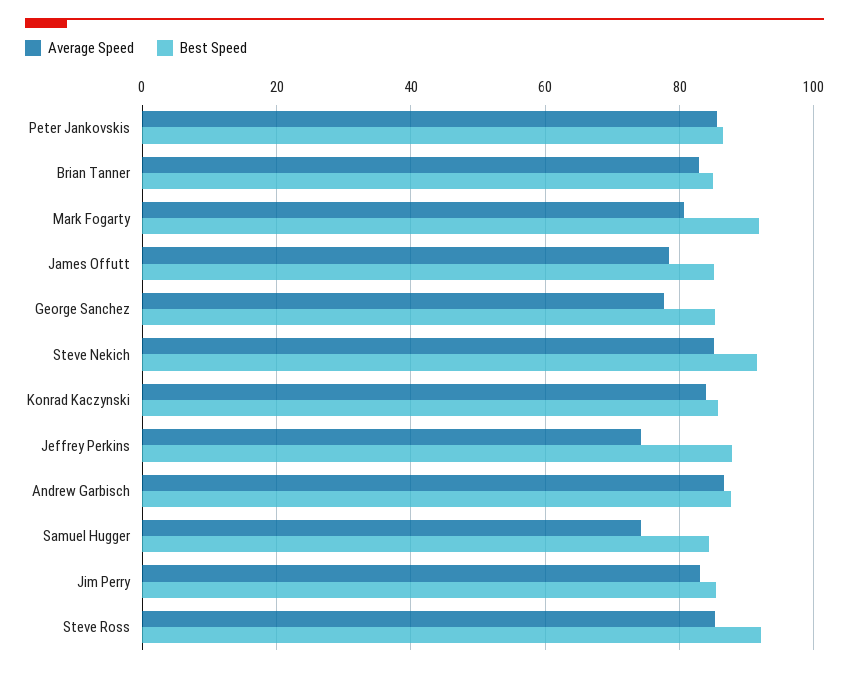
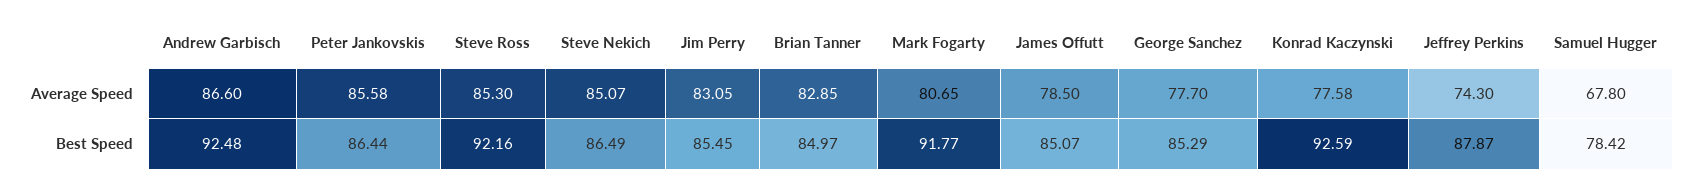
  {
    "Average Speed": {
      "Peter Jankovskis": 85.58,
      "Brian Tanner": 82.85,
      "Mark Fogarty": 80.65,
      "James Offutt": 78.5,
      "George Sanchez": 77.7,
      "Steve Nekich": 85.07,
-     "Konrad Kaczynski": 84,
+     "Konrad Kaczynski": 77.58,
      "Jeffrey Perkins": 74.3,
      "Andrew Garbisch": 86.6,
-     "Samuel Hugger": 74,
+     "Samuel Hugger": 67.8,
      "Jim Perry": 83.05,
      "Steve Ross": 85.3
    },
    "Best Speed": {
      "Peter Jankovskis": 86.44,
      "Brian Tanner": 84.97,
      "Mark Fogarty": 91.77,
      "James Offutt": 85.07,
      "George Sanchez": 85.29,
-     "Steve Nekich": 92,
+     "Steve Nekich": 86.49,
-     "Konrad Kaczynski": 86,
+     "Konrad Kaczynski": 92.59,
      "Jeffrey Perkins": 87.87,
-     "Andrew Garbisch": 88,
+     "Andrew Garbisch": 92.48,
-     "Samuel Hugger": 84,
+     "Samuel Hugger": 78.42,
      "Jim Perry": 85.45,
      "Steve Ross": 92.16
    }
  }

